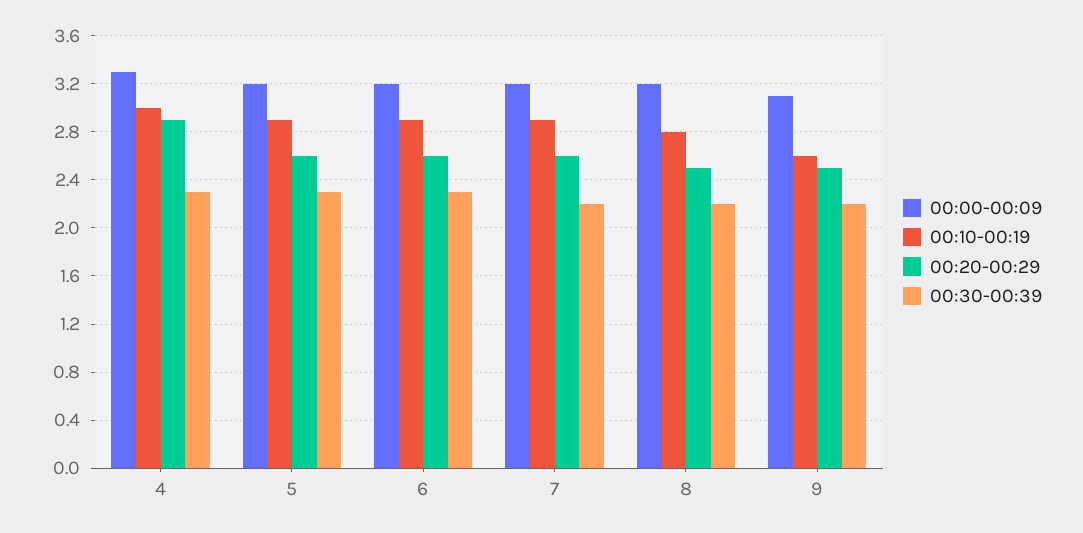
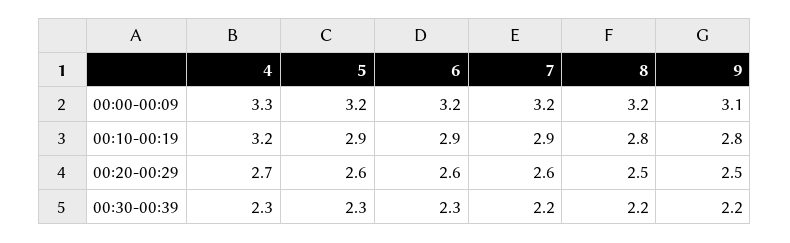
  {
    "00:00-00:09": {
      "4": 3.3,
      "5": 3.2,
      "6": 3.2,
      "7": 3.2,
      "8": 3.2,
      "9": 3.1
    },
    "00:10-00:19": {
-     "4": 3,
+     "4": 3.2,
      "5": 2.9,
      "6": 2.9,
      "7": 2.9,
      "8": 2.8,
-     "9": 2.6
+     "9": 2.8
    },
    "00:20-00:29": {
-     "4": 2.9,
+     "4": 2.7,
      "5": 2.6,
      "6": 2.6,
      "7": 2.6,
      "8": 2.5,
      "9": 2.5
    },
    "00:30-00:39": {
      "4": 2.3,
      "5": 2.3,
      "6": 2.3,
      "7": 2.2,
      "8": 2.2,
      "9": 2.2
    }
  }

